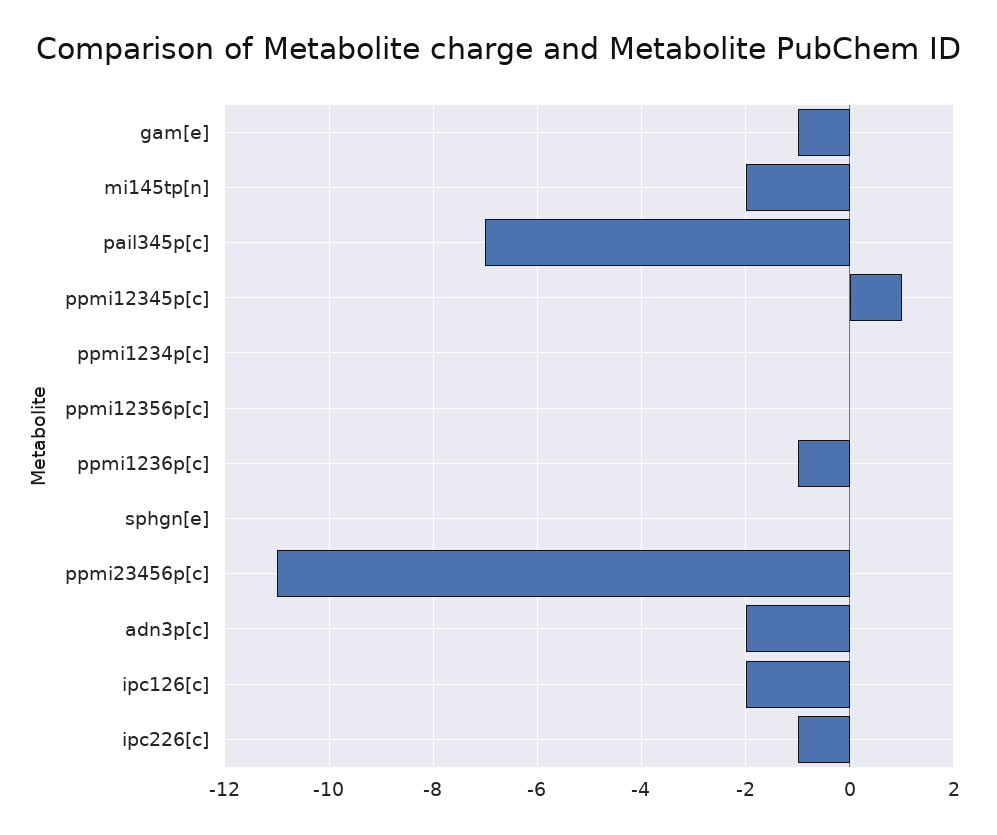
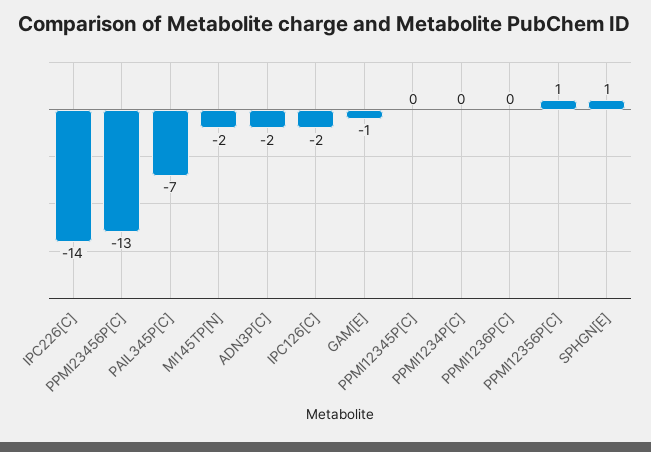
  {
    "gam[e]": -1,
    "mi145tp[n]": -2,
    "pail345p[c]": -7,
-   "ppmi12345p[c]": 1,
+   "ppmi12345p[c]": 0,
    "ppmi1234p[c]": 0,
-   "ppmi12356p[c]": 0,
+   "ppmi12356p[c]": 1,
-   "ppmi1236p[c]": -1,
+   "ppmi1236p[c]": 0,
-   "sphgn[e]": 0,
+   "sphgn[e]": 1,
-   "ppmi23456p[c]": -11,
+   "ppmi23456p[c]": -13,
    "adn3p[c]": -2,
    "ipc126[c]": -2,
-   "ipc226[c]": -1
+   "ipc226[c]": -14
  }

